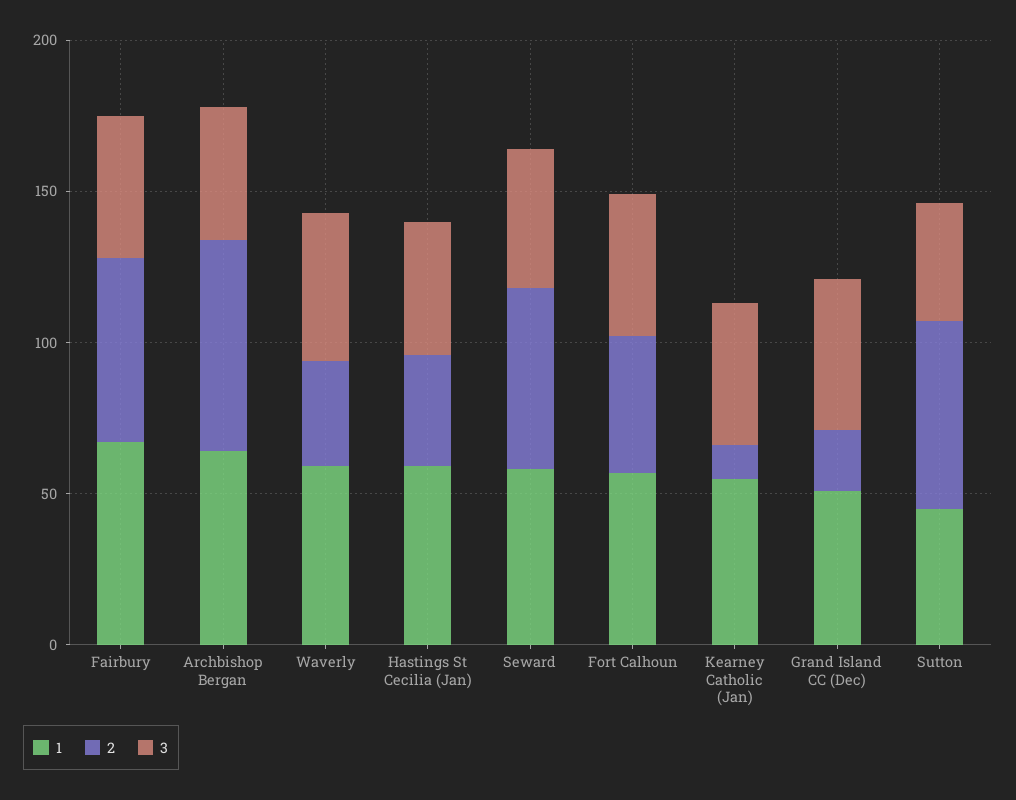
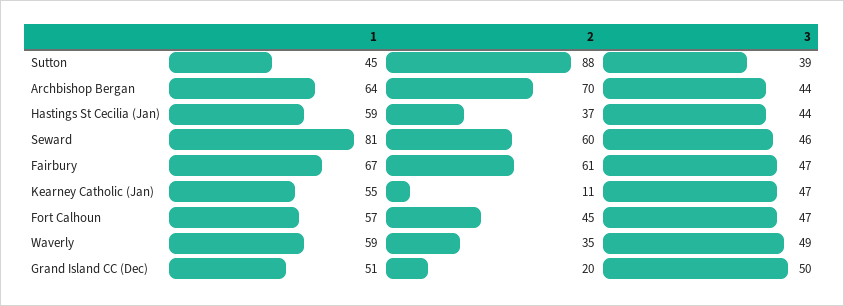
  {
    "1": {
      "Fairbury": 67,
      "Archbishop Bergan": 64,
      "Waverly": 59,
      "Hastings St Cecilia (Jan)": 59,
-     "Seward": 60,
+     "Seward": 81,
      "Fort Calhoun": 57,
      "Kearney Catholic (Jan)": 55,
      "Grand Island CC (Dec)": 51,
      "Sutton": 45
    },
    "2": {
      "Fairbury": 61,
      "Archbishop Bergan": 70,
      "Waverly": 35,
      "Hastings St Cecilia (Jan)": 37,
      "Seward": 60,
      "Fort Calhoun": 45,
      "Kearney Catholic (Jan)": 11,
      "Grand Island CC (Dec)": 20,
-     "Sutton": 60
+     "Sutton": 88
    },
    "3": {
      "Fairbury": 47,
      "Archbishop Bergan": 44,
      "Waverly": 49,
      "Hastings St Cecilia (Jan)": 44,
      "Seward": 46,
      "Fort Calhoun": 47,
      "Kearney Catholic (Jan)": 47,
      "Grand Island CC (Dec)": 50,
      "Sutton": 39
    }
  }

